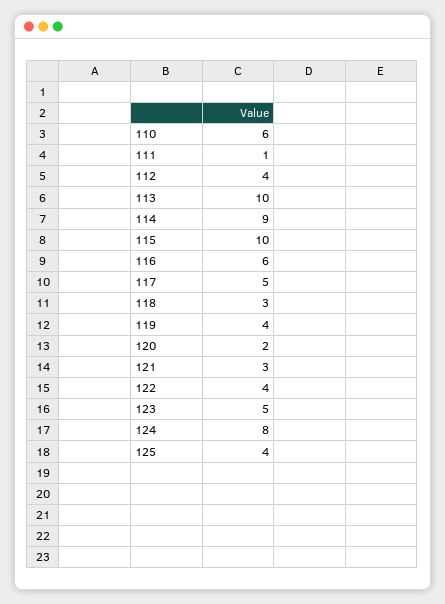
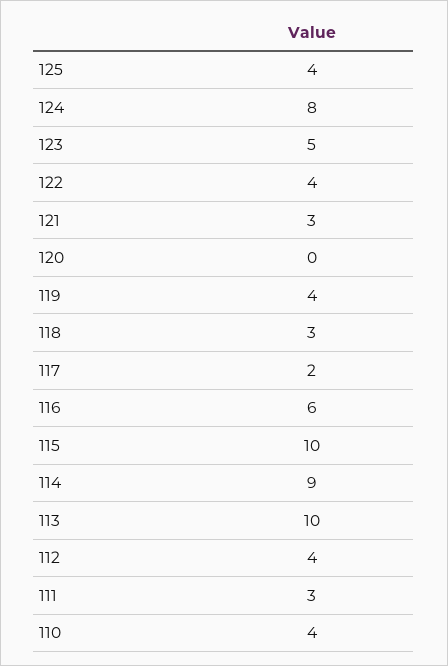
  {
-   "110": 6,
+   "110": 4,
-   "111": 1,
+   "111": 3,
    "112": 4,
    "113": 10,
    "114": 9,
    "115": 10,
    "116": 6,
-   "117": 5,
+   "117": 2,
    "118": 3,
    "119": 4,
-   "120": 2,
+   "120": 0,
    "121": 3,
    "122": 4,
    "123": 5,
    "124": 8,
    "125": 4
  }

